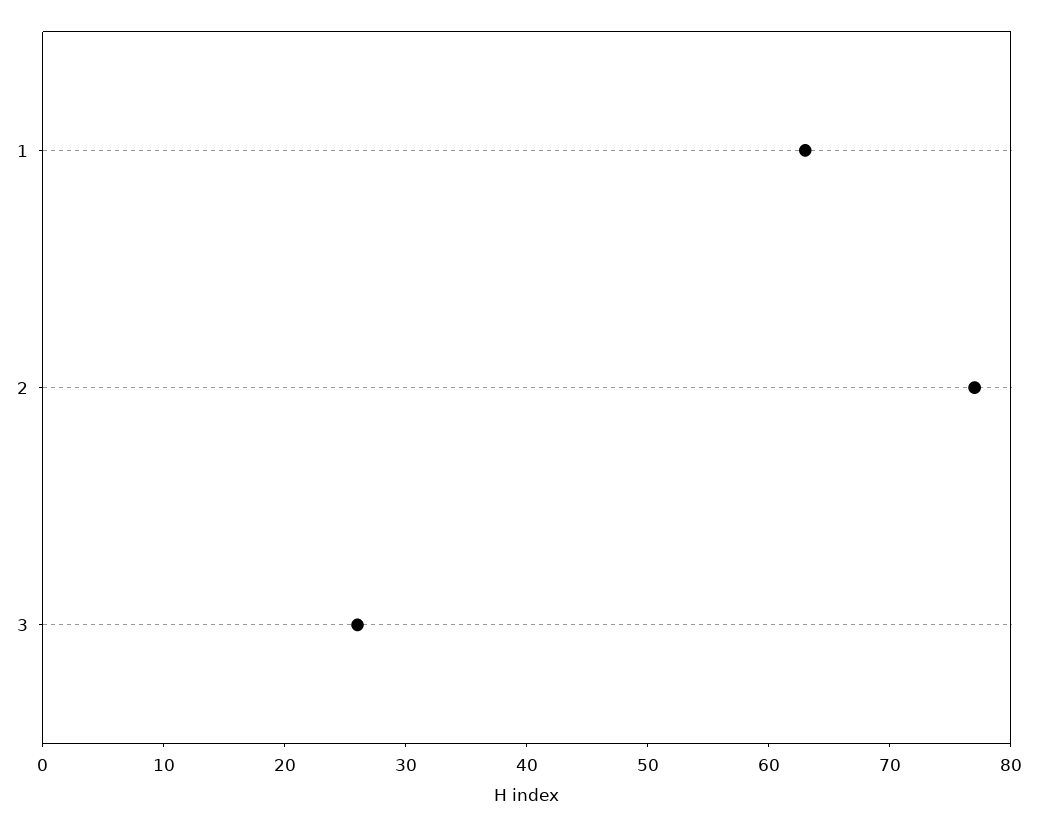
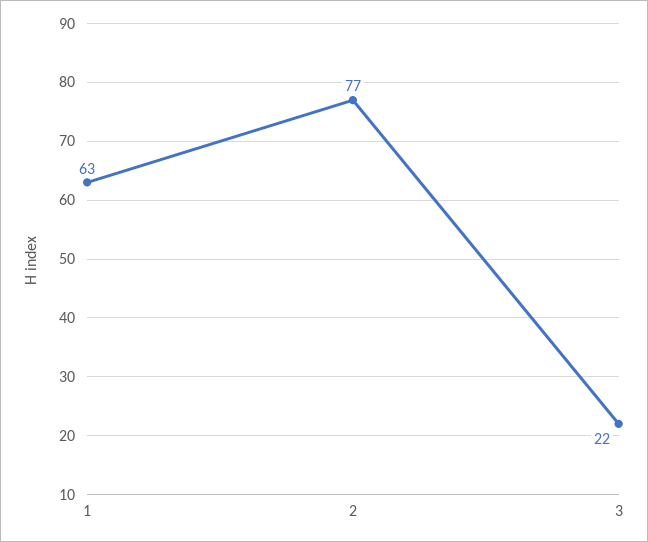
  {
    "1": 63,
    "2": 77,
-   "3": 26
+   "3": 22
  }

